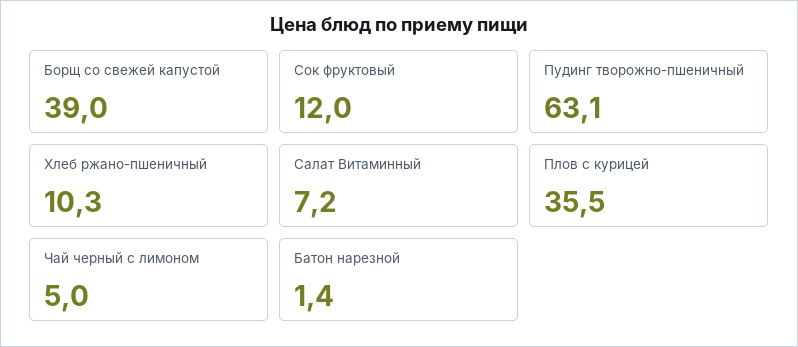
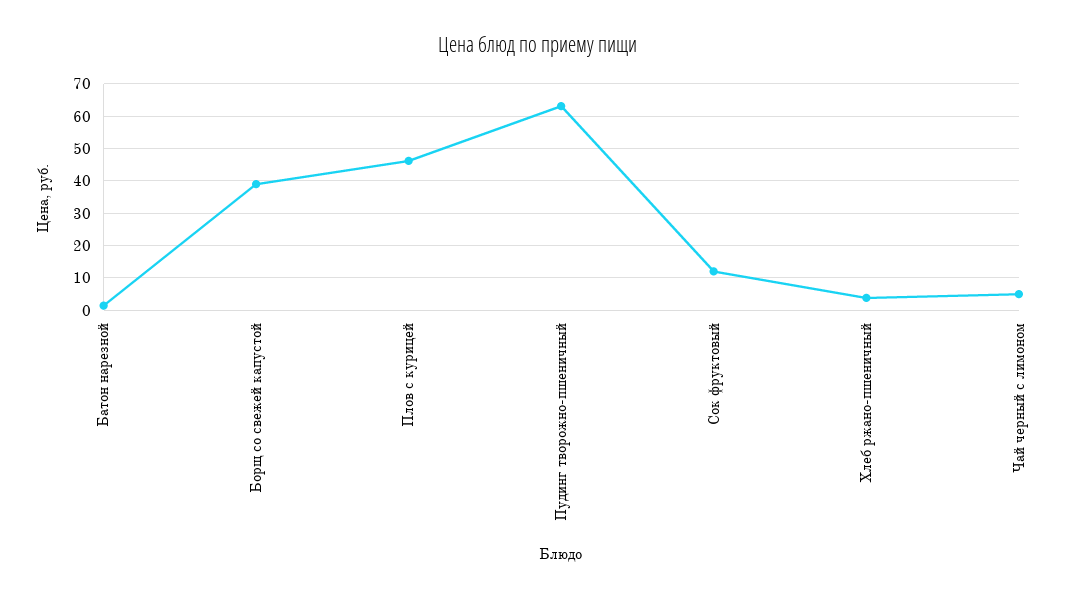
  {
    "Борщ со свежей капустой": 39,
    "Сок фруктовый": 12,
    "Пудинг творожно-пшеничный": 63.1,
-   "Хлеб ржано-пшеничный": 10.3,
+   "Хлеб ржано-пшеничный": 4,
-   "Салат Витаминный": 7.2,
-   "Плов с курицей": 35.5,
+   "Плов с курицей": 46,
    "Чай черный с лимоном": 5,
    "Батон нарезной": 1.4
  }

